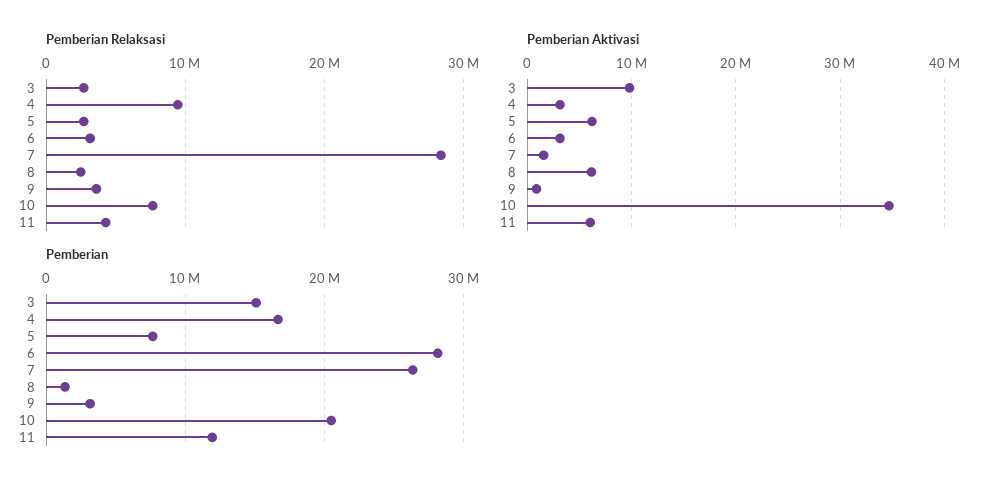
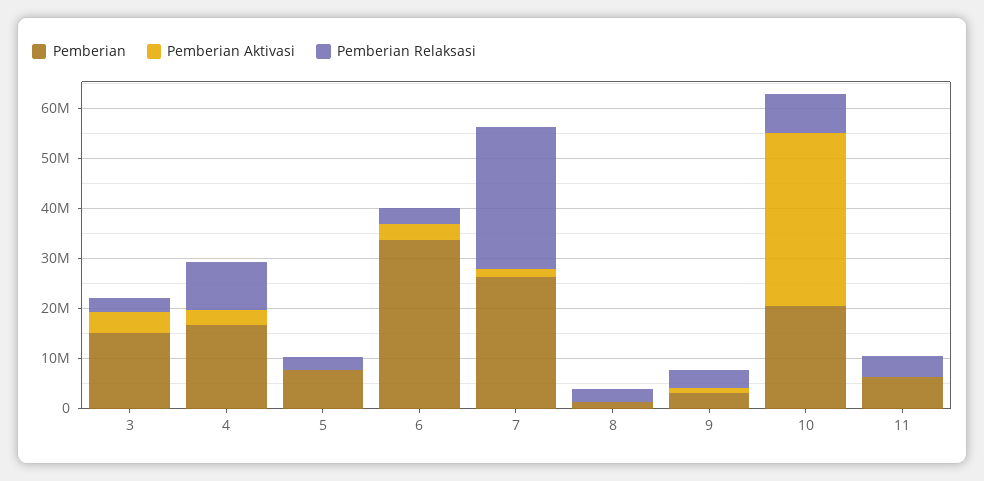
  {
    "Pemberian Relaksasi": {
      "3": 3000000,
      "4": 9000000,
      "5": 3000000,
      "6": 3000000,
      "7": 28000000,
      "8": 2000000,
      "9": 4000000,
      "10": 8000000,
      "11": 4000000
    },
    "Pemberian Aktivasi": {
-     "3": 10000000,
+     "3": 4000000,
      "4": 3000000,
-     "5": 6000000,
+     "5": 0,
      "6": 3000000,
      "7": 2000000,
-     "8": 6000000,
+     "8": 0,
      "9": 1000000,
      "10": 35000000,
-     "11": 6000000
+     "11": 0
    },
    "Pemberian": {
      "3": 15000000,
      "4": 17000000,
      "5": 8000000,
-     "6": 28000000,
+     "6": 34000000,
      "7": 26000000,
      "8": 1000000,
      "9": 3000000,
      "10": 20000000,
-     "11": 12000000
+     "11": 6000000
    }
  }

